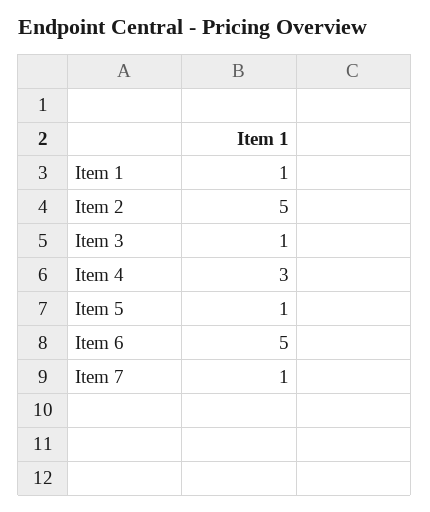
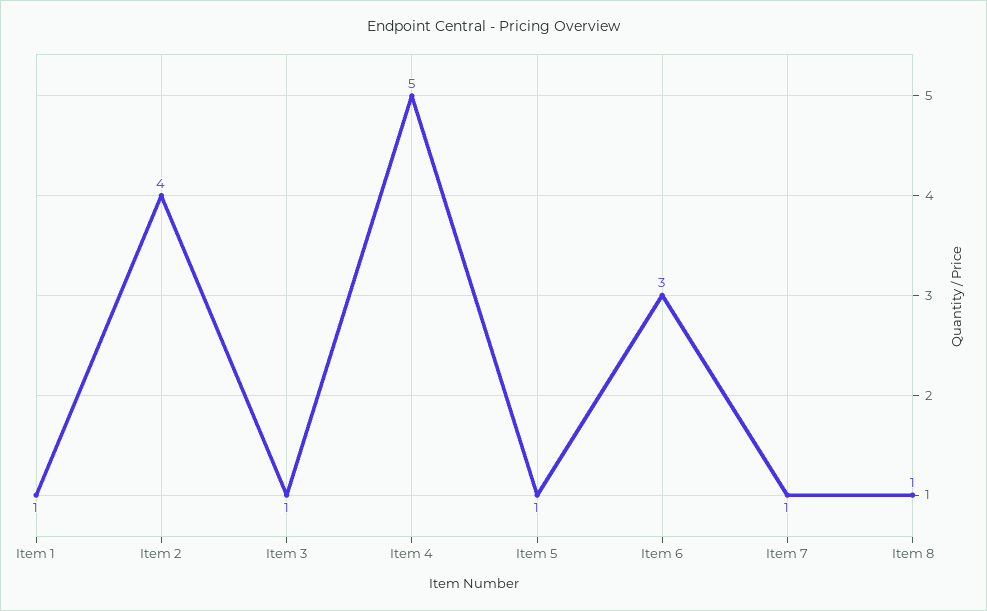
  {
    "Item 1": 1,
-   "Item 2": 5,
+   "Item 2": 4,
    "Item 3": 1,
-   "Item 4": 3,
+   "Item 4": 5,
    "Item 5": 1,
-   "Item 6": 5,
+   "Item 6": 3,
-   "Item 7": 1
+   "Item 7": 1,
+   "Item 8": 1
  }

